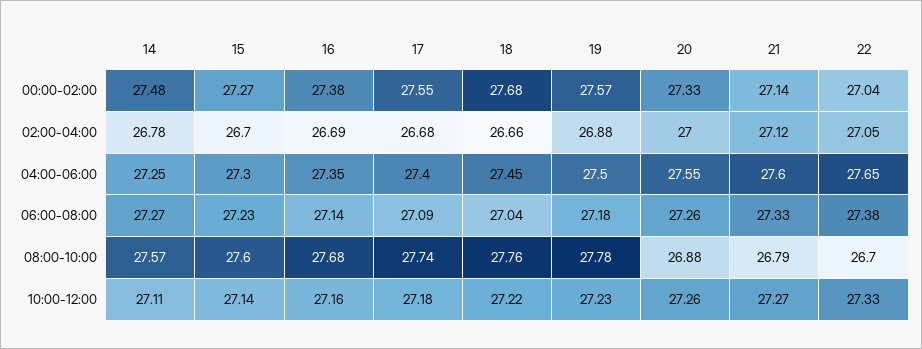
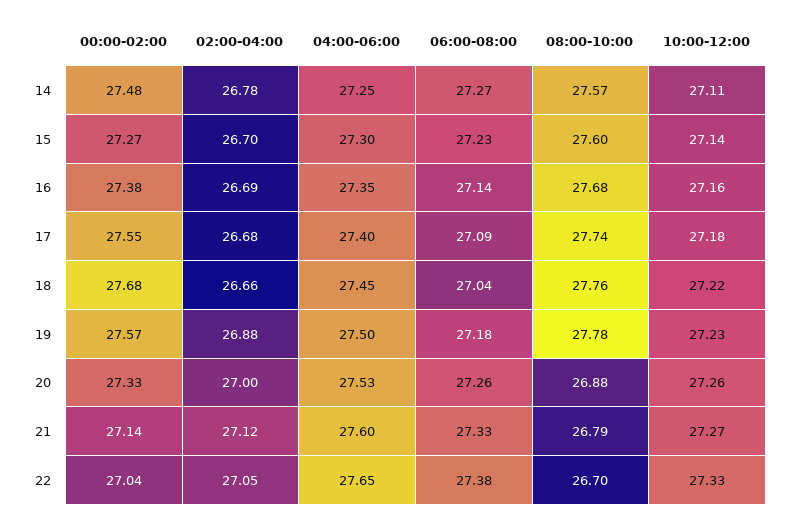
  {
    "14": {
      "00:00-02:00": 27.48,
      "02:00-04:00": 26.78,
      "04:00-06:00": 27.25,
      "06:00-08:00": 27.27,
      "08:00-10:00": 27.57,
      "10:00-12:00": 27.11
    },
    "15": {
      "00:00-02:00": 27.27,
      "02:00-04:00": 26.7,
      "04:00-06:00": 27.3,
      "06:00-08:00": 27.23,
      "08:00-10:00": 27.6,
      "10:00-12:00": 27.14
    },
    "16": {
      "00:00-02:00": 27.38,
      "02:00-04:00": 26.69,
      "04:00-06:00": 27.35,
      "06:00-08:00": 27.14,
      "08:00-10:00": 27.68,
      "10:00-12:00": 27.16
    },
    "17": {
      "00:00-02:00": 27.55,
      "02:00-04:00": 26.68,
      "04:00-06:00": 27.4,
      "06:00-08:00": 27.09,
      "08:00-10:00": 27.74,
      "10:00-12:00": 27.18
    },
    "18": {
      "00:00-02:00": 27.68,
      "02:00-04:00": 26.66,
      "04:00-06:00": 27.45,
      "06:00-08:00": 27.04,
      "08:00-10:00": 27.76,
      "10:00-12:00": 27.22
    },
    "19": {
      "00:00-02:00": 27.57,
      "02:00-04:00": 26.88,
      "04:00-06:00": 27.5,
      "06:00-08:00": 27.18,
      "08:00-10:00": 27.78,
      "10:00-12:00": 27.23
    },
    "20": {
      "00:00-02:00": 27.33,
      "02:00-04:00": 27,
-     "04:00-06:00": 27.55,
+     "04:00-06:00": 27.53,
      "06:00-08:00": 27.26,
      "08:00-10:00": 26.88,
      "10:00-12:00": 27.26
    },
    "21": {
      "00:00-02:00": 27.14,
      "02:00-04:00": 27.12,
      "04:00-06:00": 27.6,
      "06:00-08:00": 27.33,
      "08:00-10:00": 26.79,
      "10:00-12:00": 27.27
    },
    "22": {
      "00:00-02:00": 27.04,
      "02:00-04:00": 27.05,
      "04:00-06:00": 27.65,
      "06:00-08:00": 27.38,
      "08:00-10:00": 26.7,
      "10:00-12:00": 27.33
    }
  }

